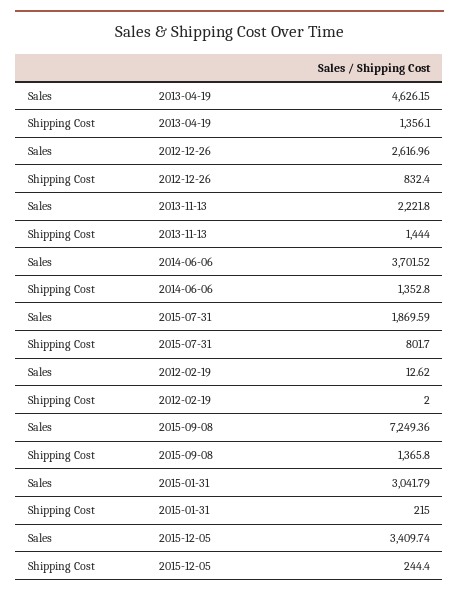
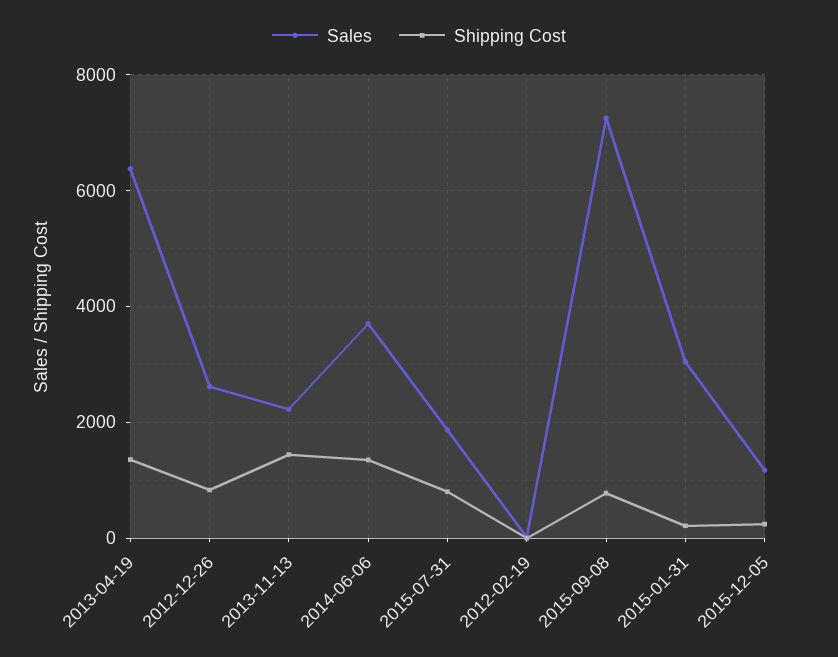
  {
    "Sales": {
-     "2013-04-19": 4626.15,
+     "2013-04-19": 6400,
      "2012-12-26": 2616.96,
      "2013-11-13": 2221.8,
      "2014-06-06": 3701.52,
      "2015-07-31": 1869.59,
      "2012-02-19": 12.62,
      "2015-09-08": 7249.36,
      "2015-01-31": 3041.79,
-     "2015-12-05": 3409.74
+     "2015-12-05": 1200
    },
    "Shipping Cost": {
      "2013-04-19": 1356.1,
      "2012-12-26": 832.4,
      "2013-11-13": 1444,
      "2014-06-06": 1352.8,
      "2015-07-31": 801.7,
      "2012-02-19": 2,
-     "2015-09-08": 1365.8,
+     "2015-09-08": 800,
      "2015-01-31": 215,
      "2015-12-05": 244.4
    }
  }

